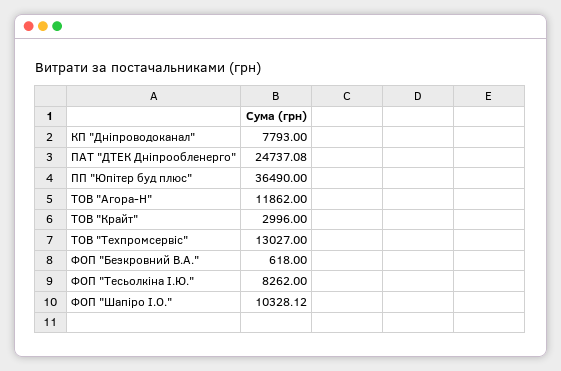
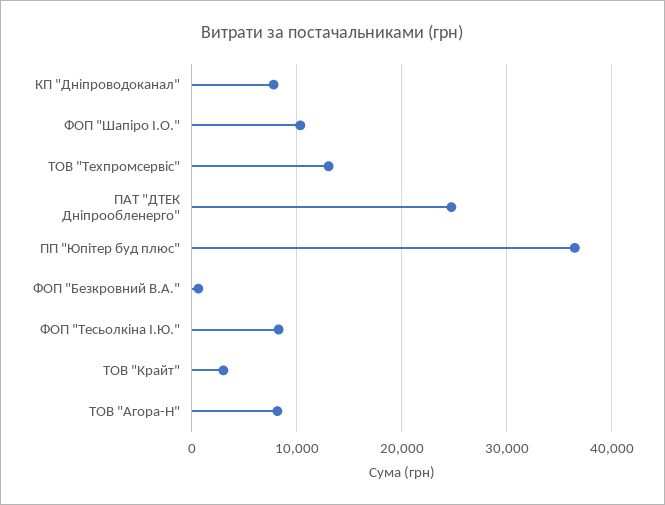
  {
    "КП \"Дніпроводоканал\"": 7793,
    "ПАТ \"ДТЕК Дніпрообленерго\"": 24737.08,
    "ПП \"Юпітер буд плюс\"": 36490,
-   "ТОВ \"Агора-Н\"": 11862,
+   "ТОВ \"Агора-Н\"": 8000,
    "ТОВ \"Крайт\"": 2996,
    "ТОВ \"Техпромсервіс\"": 13027,
    "ФОП \"Безкровний В.А.\"": 618,
    "ФОП \"Тесьолкіна І.Ю.\"": 8262,
    "ФОП \"Шапіро І.О.\"": 10328.12
  }

